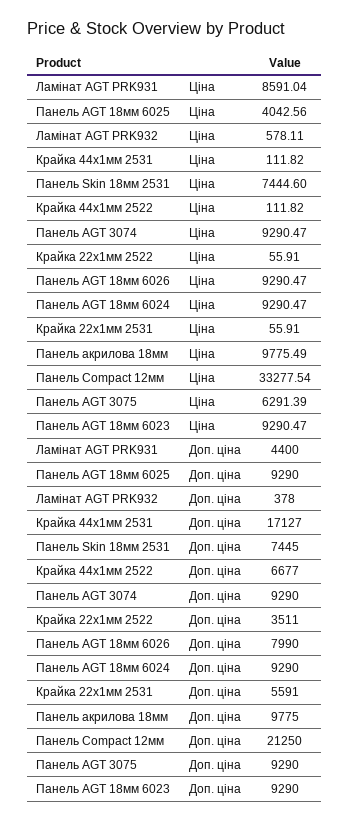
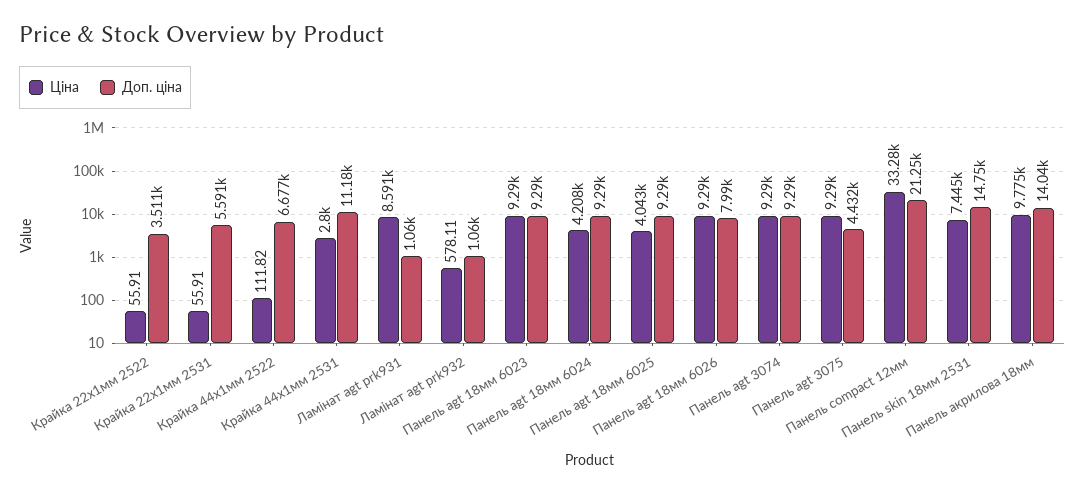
  {
    "Ціна": {
      "Ламінат AGT PRK931": 8591.04,
      "Панель AGT 18мм 6025": 4042.56,
      "Ламінат AGT PRK932": 578.11,
-     "Крайка 44x1мм 2531": 111.82,
+     "Крайка 44x1мм 2531": 2800,
      "Панель Skin 18мм 2531": 7444.6,
      "Крайка 44x1мм 2522": 111.82,
      "Панель AGT 3074": 9290.47,
      "Крайка 22x1мм 2522": 55.91,
      "Панель AGT 18мм 6026": 9290.47,
-     "Панель AGT 18мм 6024": 9290.47,
+     "Панель AGT 18мм 6024": 4208,
      "Крайка 22x1мм 2531": 55.91,
      "Панель акрилова 18мм": 9775.49,
      "Панель Compact 12мм": 33277.54,
-     "Панель AGT 3075": 6291.39,
+     "Панель AGT 3075": 9290,
      "Панель AGT 18мм 6023": 9290.47
    },
    "Доп. ціна": {
-     "Ламінат AGT PRK931": 4400,
+     "Ламінат AGT PRK931": 1060,
      "Панель AGT 18мм 6025": 9290,
-     "Ламінат AGT PRK932": 378,
+     "Ламінат AGT PRK932": 1060,
-     "Крайка 44x1мм 2531": 17127,
+     "Крайка 44x1мм 2531": 11180,
-     "Панель Skin 18мм 2531": 7445,
+     "Панель Skin 18мм 2531": 14750,
      "Крайка 44x1мм 2522": 6677,
      "Панель AGT 3074": 9290,
      "Крайка 22x1мм 2522": 3511,
      "Панель AGT 18мм 6026": 7990,
      "Панель AGT 18мм 6024": 9290,
      "Крайка 22x1мм 2531": 5591,
-     "Панель акрилова 18мм": 9775,
+     "Панель акрилова 18мм": 14040,
      "Панель Compact 12мм": 21250,
-     "Панель AGT 3075": 9290,
+     "Панель AGT 3075": 4432,
      "Панель AGT 18мм 6023": 9290
    }
  }

